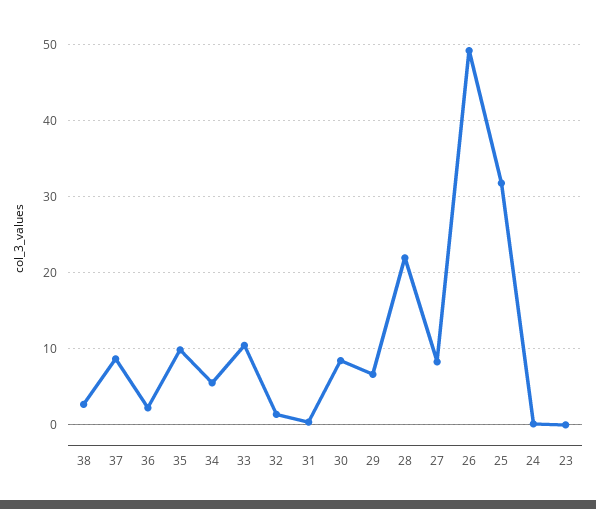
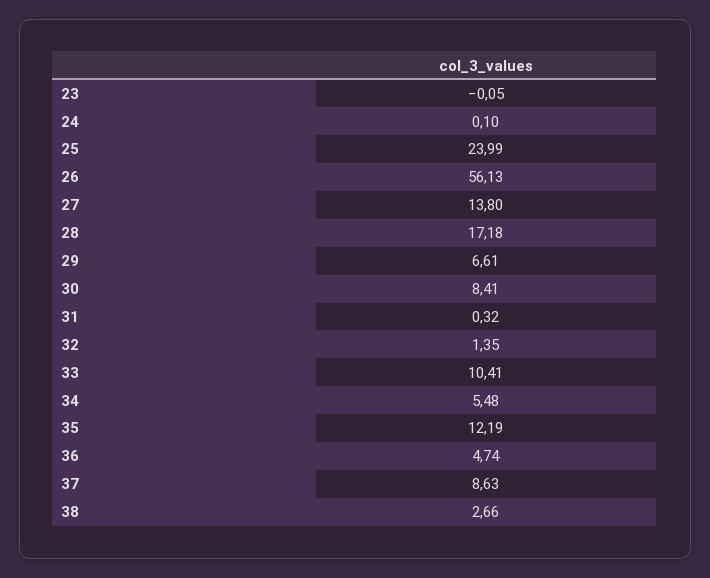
  {
    "38": 2.66,
    "37": 8.63,
-   "36": 2,
+   "36": 4.74,
-   "35": 10,
+   "35": 12.19,
    "34": 5.48,
    "33": 10.41,
    "32": 1.35,
    "31": 0.32,
    "30": 8.41,
    "29": 6.61,
-   "28": 22,
+   "28": 17.18,
-   "27": 8,
+   "27": 13.8,
-   "26": 49,
+   "26": 56.13,
-   "25": 32,
+   "25": 23.99,
    "24": 0.1,
    "23": -0.05
  }

